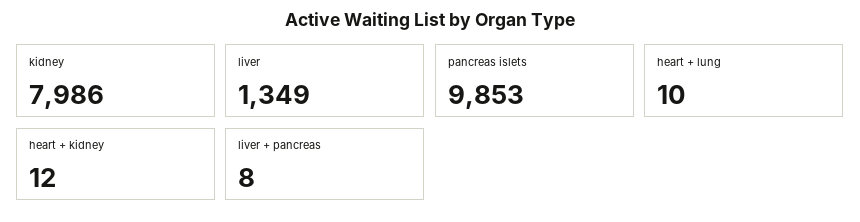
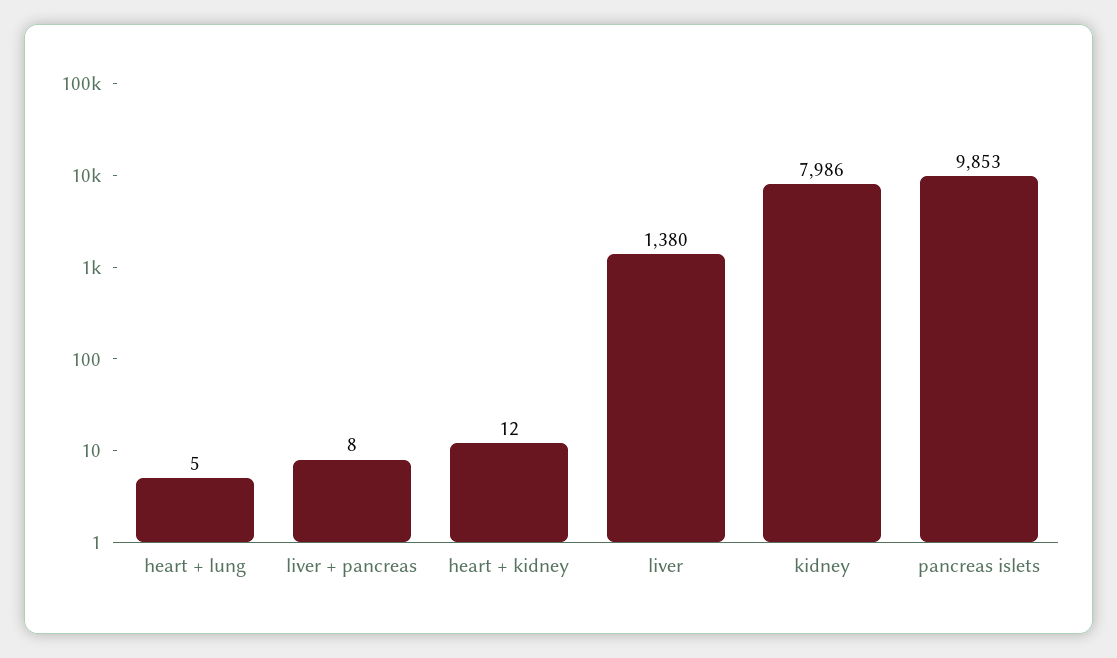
  {
    "kidney": 7986,
-   "liver": 1349,
+   "liver": 1380,
    "pancreas islets": 9853,
-   "heart + lung": 10,
+   "heart + lung": 5,
    "heart + kidney": 12,
    "liver + pancreas": 8
  }

